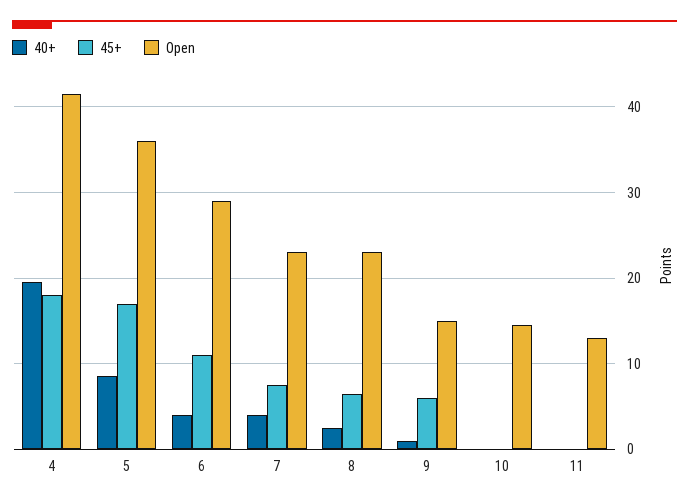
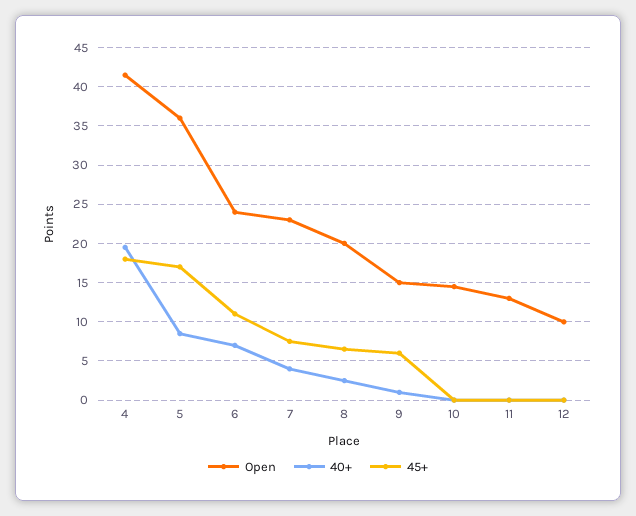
  {
    "40+": {
      "4": 20,
      "5": 9,
-     "6": 4,
+     "6": 7,
      "7": 4,
      "8": 3,
      "9": 1,
      "10": 0,
-     "11": 0
+     "11": 0,
+     "12": 0
    },
    "45+": {
      "4": 18,
      "5": 17,
      "6": 11,
      "7": 8,
      "8": 7,
      "9": 6,
      "10": 0,
-     "11": 0
+     "11": 0,
+     "12": 0
    },
    "Open": {
      "4": 42,
      "5": 36,
-     "6": 29,
+     "6": 24,
      "7": 23,
-     "8": 23,
+     "8": 20,
      "9": 15,
      "10": 15,
-     "11": 13
+     "11": 13,
+     "12": 10
    }
  }

